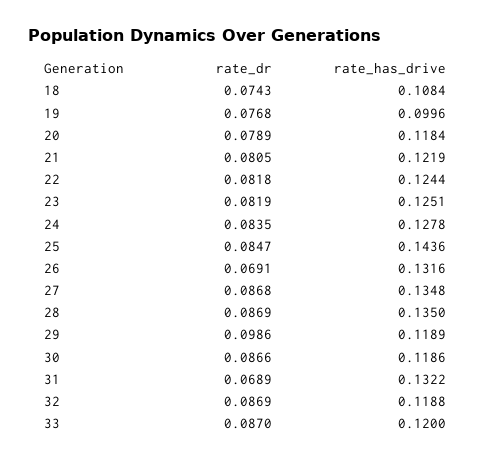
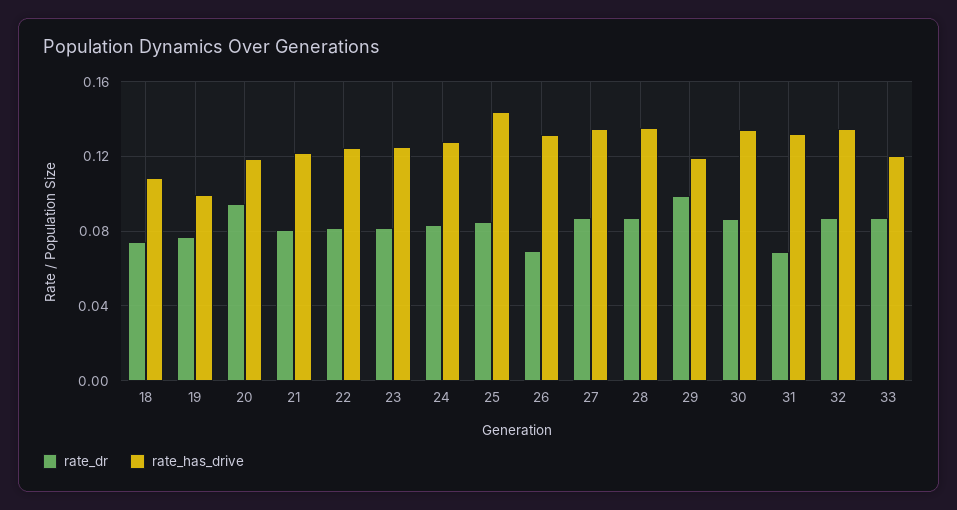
  {
    "rate_dr": {
      "18": 0.0743,
      "19": 0.0768,
-     "20": 0.0789,
+     "20": 0.095,
      "21": 0.0805,
      "22": 0.0818,
      "23": 0.0819,
      "24": 0.0835,
      "25": 0.0847,
      "26": 0.0691,
      "27": 0.0868,
      "28": 0.0869,
      "29": 0.0986,
      "30": 0.0866,
      "31": 0.0689,
      "32": 0.0869,
      "33": 0.087
    },
    "rate_has_drive": {
      "18": 0.1084,
      "19": 0.0996,
      "20": 0.1184,
      "21": 0.1219,
      "22": 0.1244,
      "23": 0.1251,
      "24": 0.1278,
      "25": 0.1436,
      "26": 0.1316,
      "27": 0.1348,
      "28": 0.135,
      "29": 0.1189,
-     "30": 0.1186,
+     "30": 0.135,
      "31": 0.1322,
-     "32": 0.1188,
+     "32": 0.135,
      "33": 0.12
    }
  }

